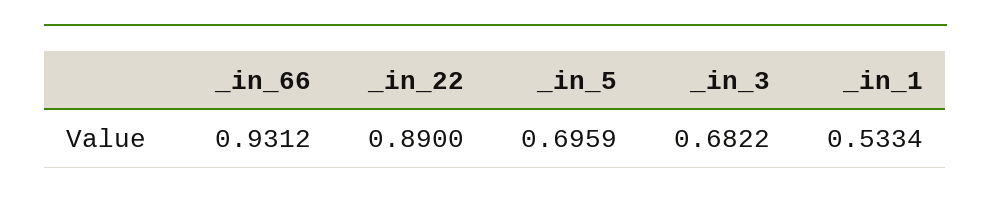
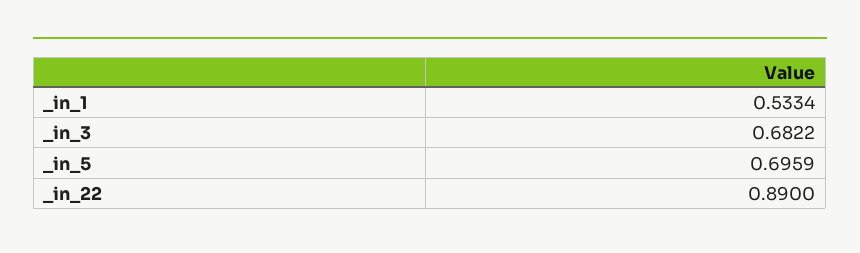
  {
-   "_in_66": 0.9312,
    "_in_22": 0.89,
    "_in_5": 0.6959,
    "_in_3": 0.6822,
    "_in_1": 0.5334
  }

